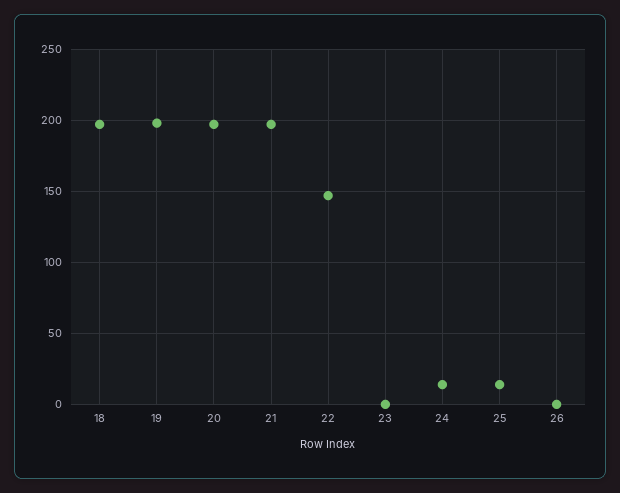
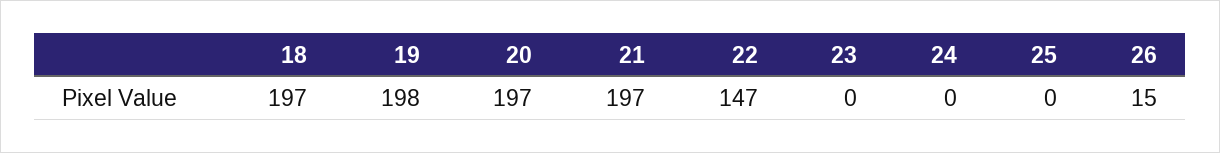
  {
    "18": 197,
    "19": 198,
    "20": 197,
    "21": 197,
    "22": 147,
    "23": 0,
-   "24": 15,
+   "24": 0,
-   "25": 15,
+   "25": 0,
-   "26": 0
+   "26": 15
  }

